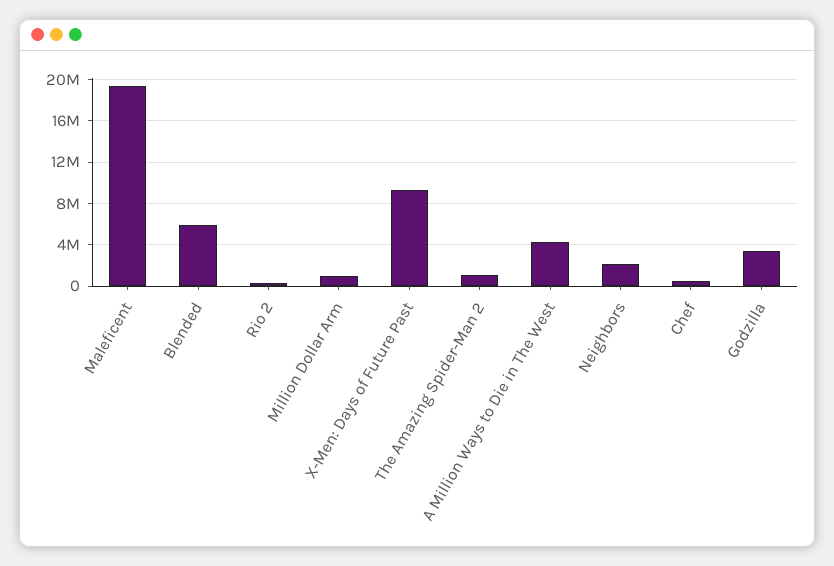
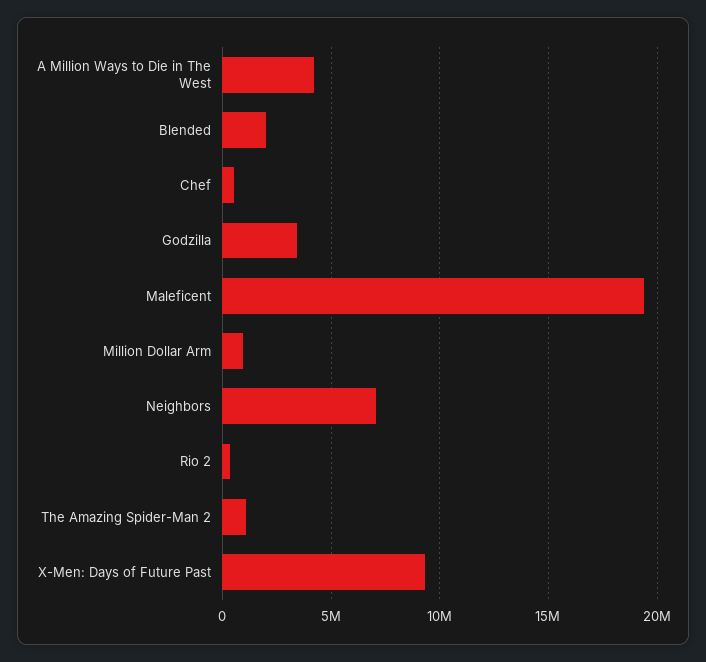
  {
    "Maleficent": 19500000,
-   "Blended": 6000000,
+   "Blended": 2000000,
    "Rio 2": 500000,
    "Million Dollar Arm": 1000000,
    "X-Men: Days of Future Past": 9500000,
    "The Amazing Spider-Man 2": 1000000,
    "A Million Ways to Die in The West": 4000000,
-   "Neighbors": 2000000,
+   "Neighbors": 7000000,
    "Chef": 500000,
    "Godzilla": 3500000
  }

